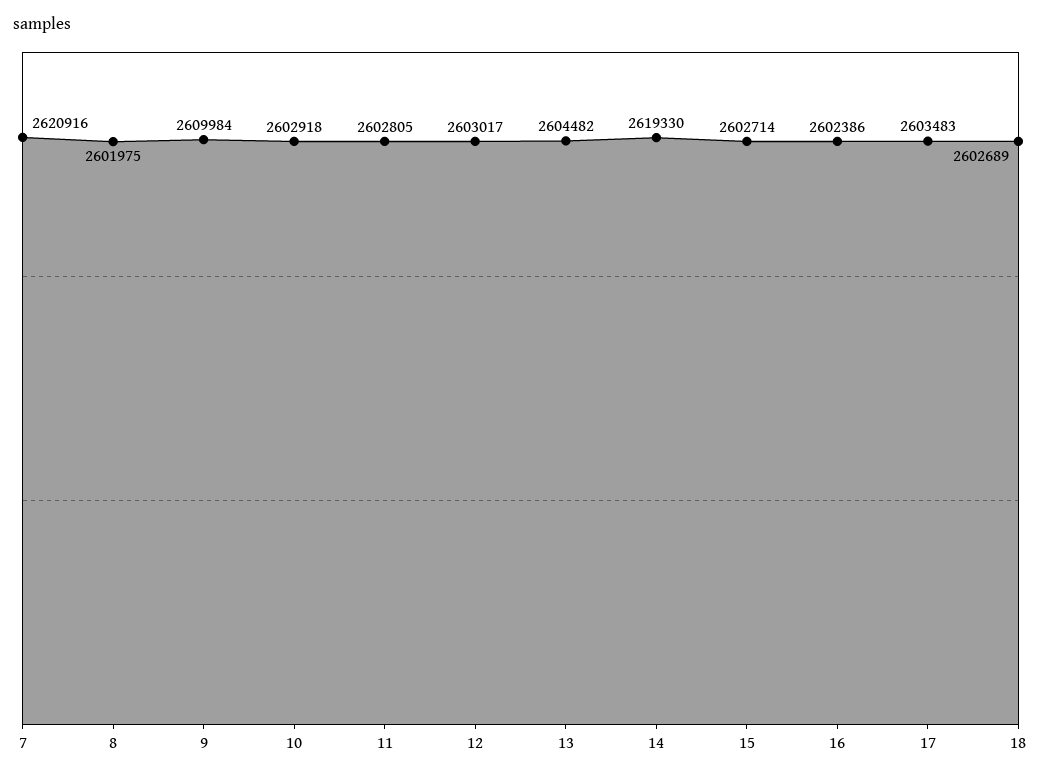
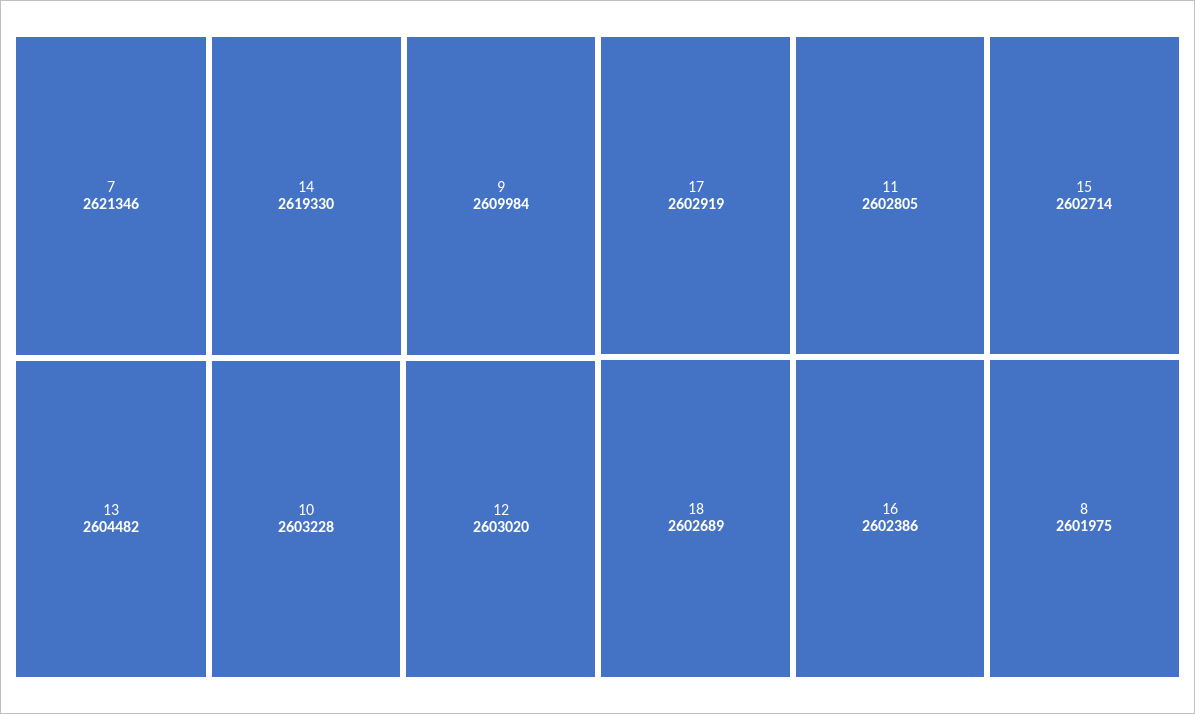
  {
-   "7": 2620916,
+   "7": 2621346,
    "8": 2601975,
    "9": 2609984,
-   "10": 2602918,
+   "10": 2603228,
    "11": 2602805,
-   "12": 2603017,
+   "12": 2603020,
    "13": 2604482,
    "14": 2619330,
    "15": 2602714,
    "16": 2602386,
-   "17": 2603483,
+   "17": 2602919,
    "18": 2602689
  }

